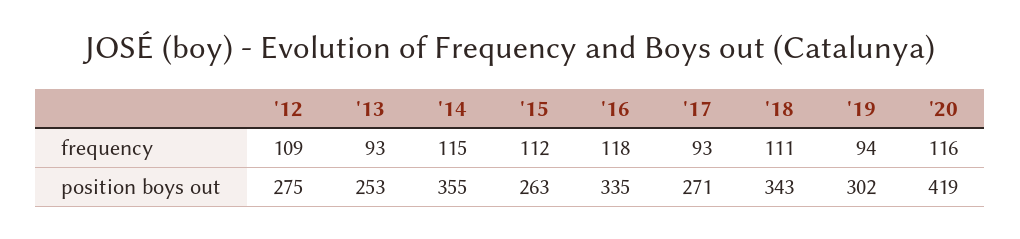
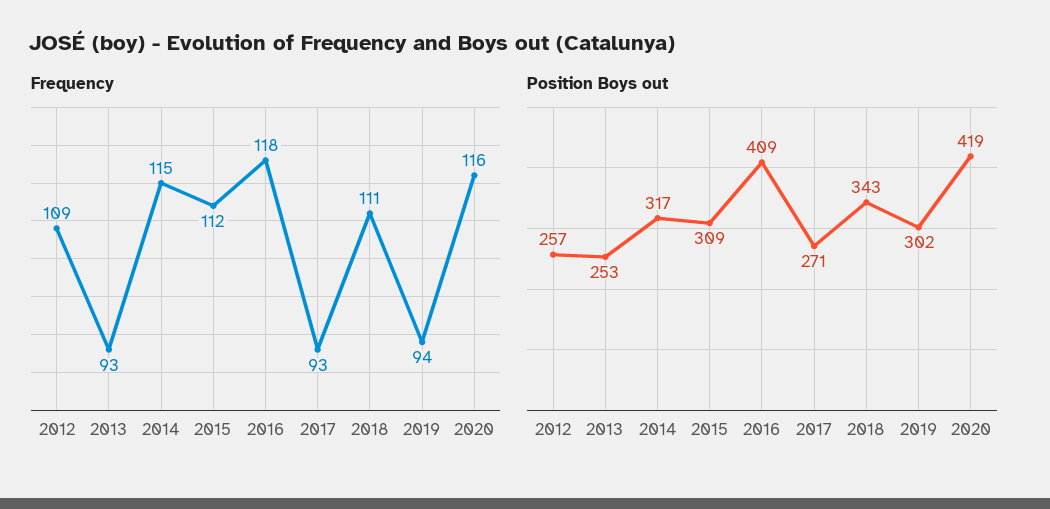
  {
    "frequency": {
      "'12": 109,
      "'13": 93,
      "'14": 115,
      "'15": 112,
      "'16": 118,
      "'17": 93,
      "'18": 111,
      "'19": 94,
      "'20": 116
    },
    "position boys out": {
-     "'12": 275,
+     "'12": 257,
      "'13": 253,
-     "'14": 355,
+     "'14": 317,
-     "'15": 263,
+     "'15": 309,
-     "'16": 335,
+     "'16": 409,
      "'17": 271,
      "'18": 343,
      "'19": 302,
      "'20": 419
    }
  }

